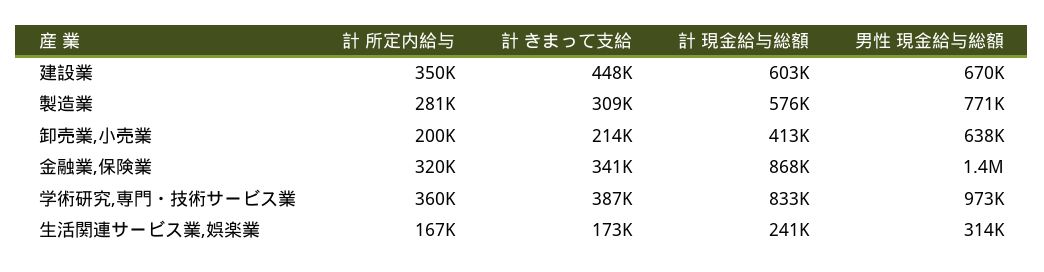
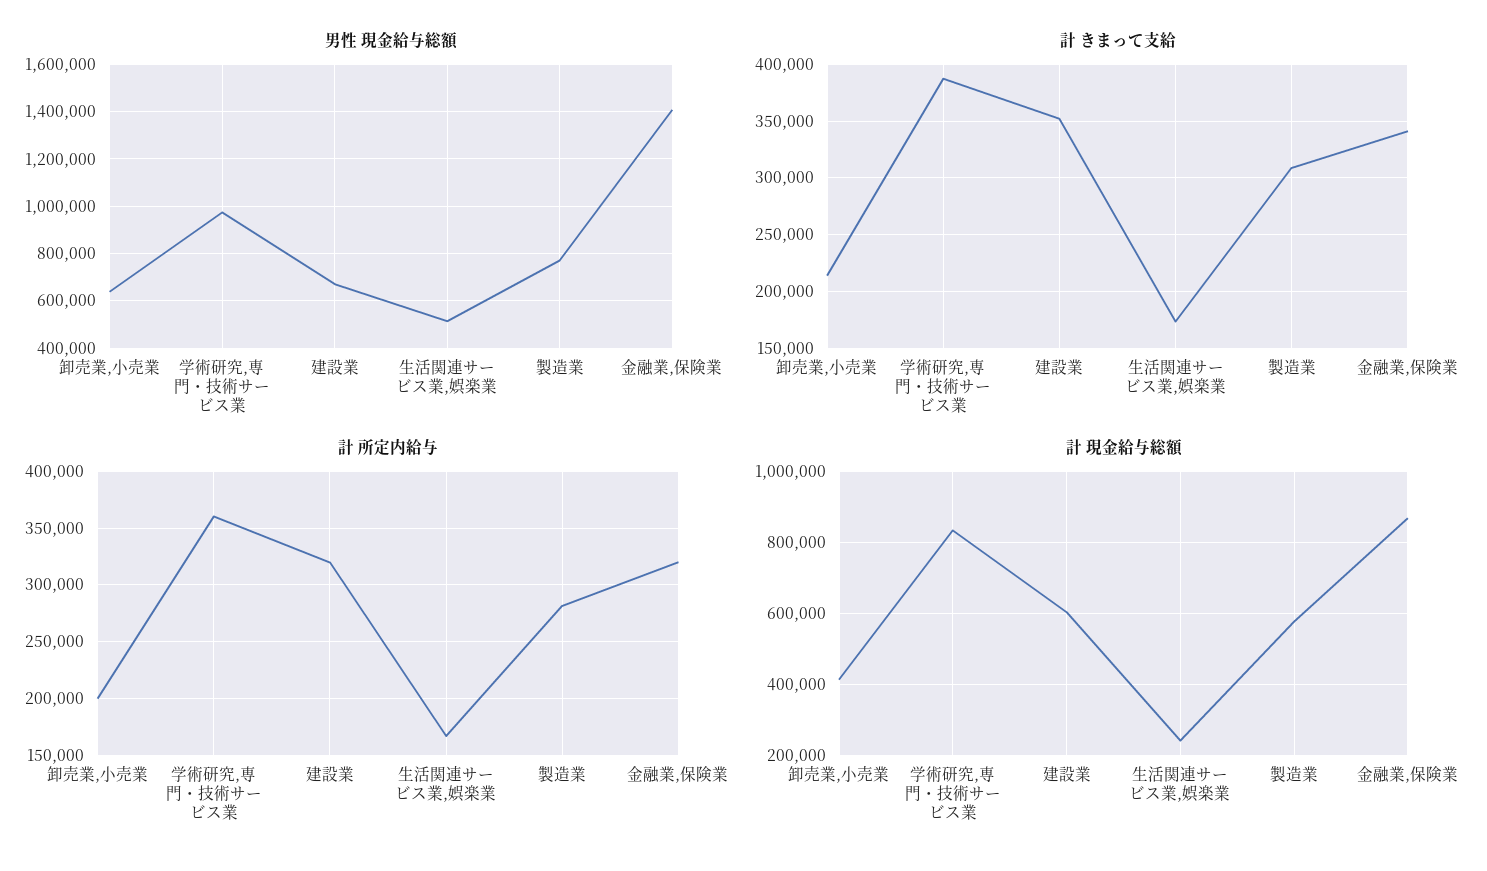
  {
    "計 所定内給与": {
-     "建設業": 350000,
+     "建設業": 320000,
      "製造業": 281000,
      "卸売業,小売業": 200000,
      "金融業,保険業": 320000,
      "学術研究,専門・技術サービス業": 360000,
      "生活関連サービス業,娯楽業": 167000
    },
    "計 きまって支給": {
-     "建設業": 448000,
+     "建設業": 350000,
      "製造業": 309000,
      "卸売業,小売業": 214000,
      "金融業,保険業": 341000,
      "学術研究,専門・技術サービス業": 387000,
      "生活関連サービス業,娯楽業": 173000
    },
    "計 現金給与総額": {
      "建設業": 603000,
      "製造業": 576000,
      "卸売業,小売業": 413000,
      "金融業,保険業": 868000,
      "学術研究,専門・技術サービス業": 833000,
      "生活関連サービス業,娯楽業": 241000
    },
    "男性 現金給与総額": {
      "建設業": 670000,
      "製造業": 771000,
      "卸売業,小売業": 638000,
      "金融業,保険業": 1400000,
      "学術研究,専門・技術サービス業": 973000,
-     "生活関連サービス業,娯楽業": 314000
+     "生活関連サービス業,娯楽業": 500000
    }
  }

